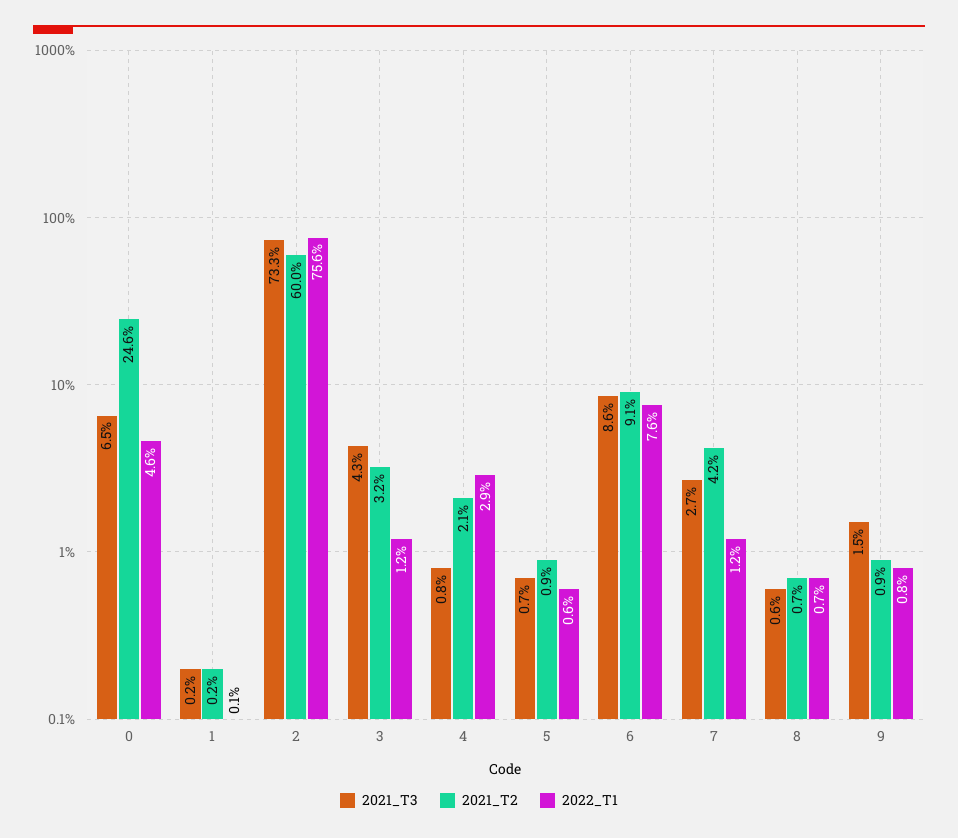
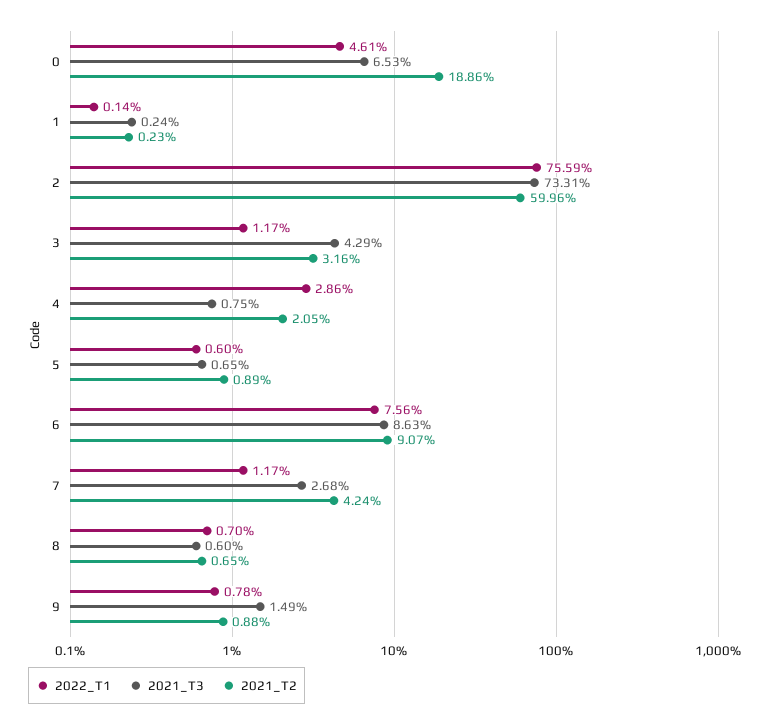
  {
    "2021_T3": {
      "0": 6.53,
      "1": 0.24,
      "2": 73.31,
      "3": 4.29,
      "4": 0.75,
      "5": 0.65,
      "6": 8.63,
      "7": 2.68,
      "8": 0.6,
      "9": 1.49
    },
    "2021_T2": {
-     "0": 24.6,
+     "0": 18.86,
      "1": 0.23,
      "2": 59.96,
      "3": 3.16,
      "4": 2.05,
      "5": 0.89,
      "6": 9.07,
      "7": 4.24,
      "8": 0.65,
      "9": 0.88
    },
    "2022_T1": {
      "0": 4.61,
      "1": 0.14,
      "2": 75.59,
      "3": 1.17,
      "4": 2.86,
      "5": 0.6,
      "6": 7.56,
      "7": 1.17,
      "8": 0.7,
      "9": 0.78
    }
  }

